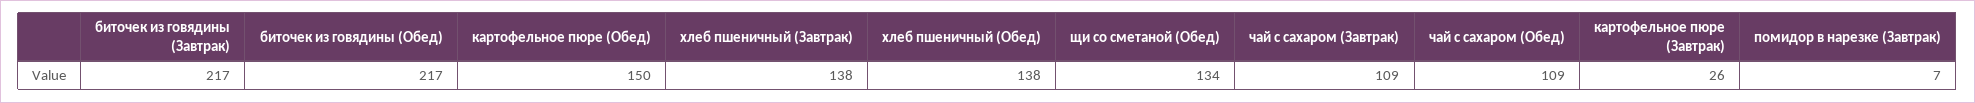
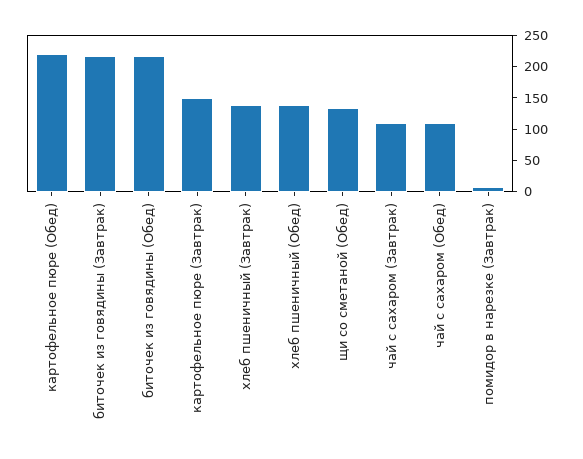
  {
    "биточек из говядины (Завтрак)": 217,
    "биточек из говядины (Обед)": 217,
-   "картофельное пюре (Обед)": 150,
+   "картофельное пюре (Обед)": 225,
    "хлеб пшеничный (Завтрак)": 138,
    "хлеб пшеничный (Обед)": 138,
    "щи со сметаной (Обед)": 134,
    "чай с сахаром (Завтрак)": 109,
    "чай с сахаром (Обед)": 109,
-   "картофельное пюре (Завтрак)": 26,
+   "картофельное пюре (Завтрак)": 150,
    "помидор в нарезке (Завтрак)": 7
  }

